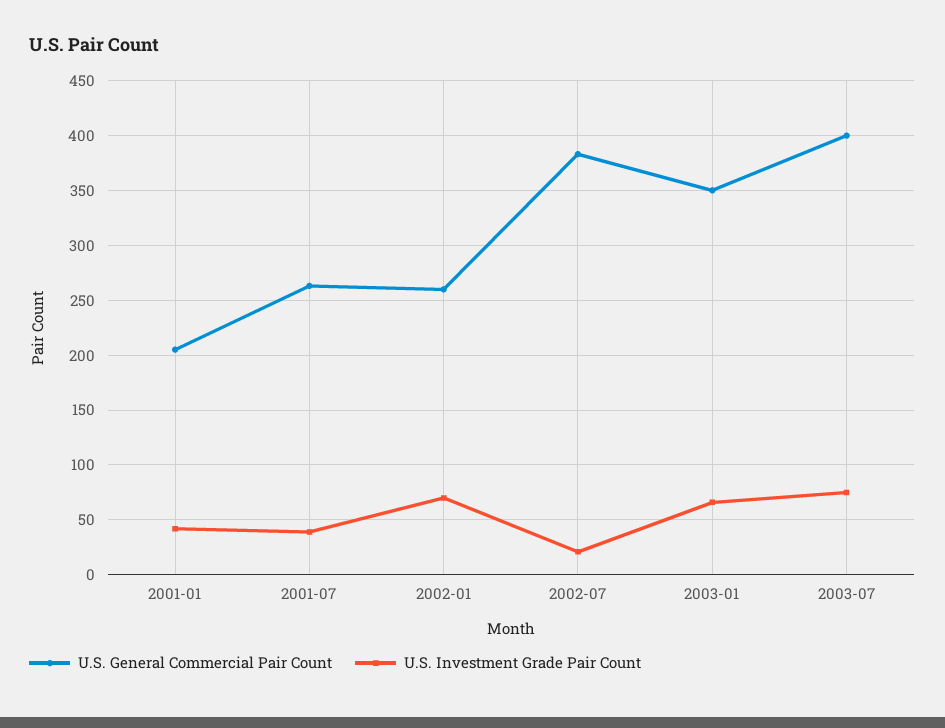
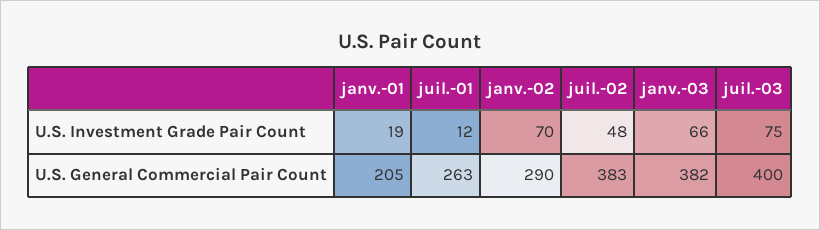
  {
    "U.S. General Commercial Pair Count": {
      "2001-01": 205,
      "2001-07": 263,
-     "2002-01": 260,
+     "2002-01": 290,
      "2002-07": 383,
-     "2003-01": 350,
+     "2003-01": 382,
      "2003-07": 400
    },
    "U.S. Investment Grade Pair Count": {
-     "2001-01": 40,
+     "2001-01": 19,
-     "2001-07": 40,
+     "2001-07": 12,
      "2002-01": 70,
-     "2002-07": 20,
+     "2002-07": 48,
      "2003-01": 66,
      "2003-07": 75
    }
  }

